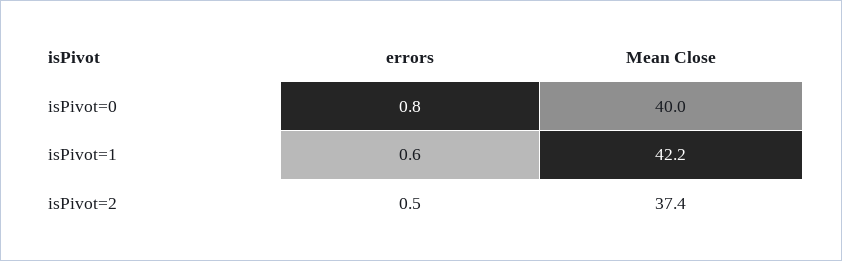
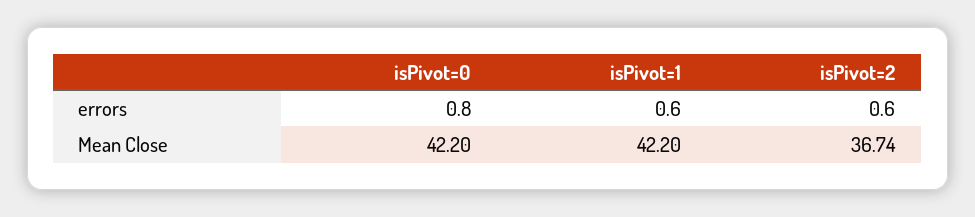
  {
    "errors": {
      "isPivot=0": 0.8,
      "isPivot=1": 0.6,
-     "isPivot=2": 0.5
+     "isPivot=2": 0.6
    },
    "Mean Close": {
-     "isPivot=0": 40,
+     "isPivot=0": 42.2,
      "isPivot=1": 42.2,
-     "isPivot=2": 37.4
+     "isPivot=2": 36.74
    }
  }

